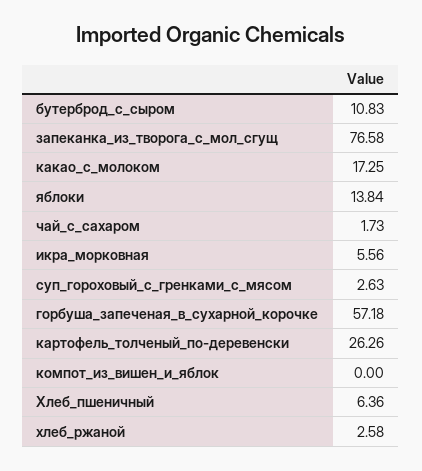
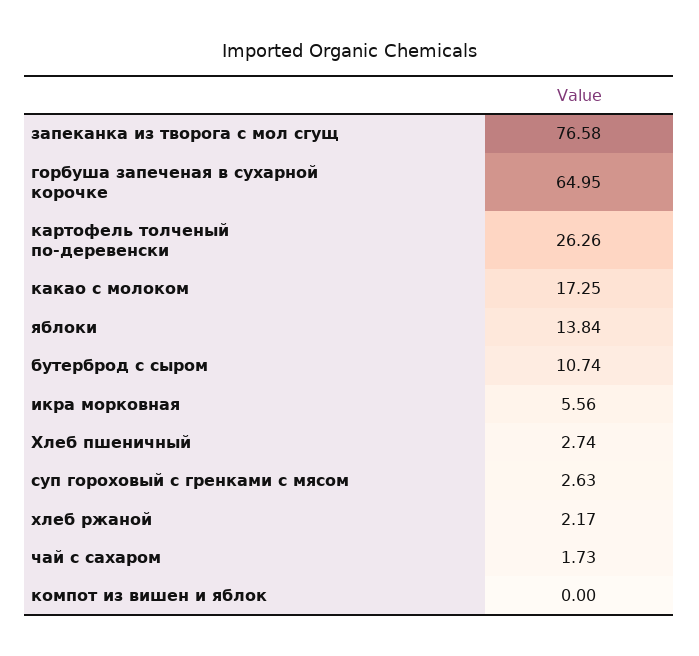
  {
-   "бутерброд_с_сыром": 10.83,
+   "бутерброд_с_сыром": 10.74,
    "запеканка_из_творога_с_мол_сгущ": 76.58,
    "какао_с_молоком": 17.25,
    "яблоки": 13.84,
    "чай_с_сахаром": 1.73,
    "икра_морковная": 5.56,
    "суп_гороховый_с_гренками_с_мясом": 2.63,
-   "горбуша_запеченая_в_сухарной_корочке": 57.18,
+   "горбуша_запеченая_в_сухарной_корочке": 64.95,
    "картофель_толченый_по-деревенски": 26.26,
    "компот_из_вишен_и_яблок": 0,
-   "Хлеб_пшеничный": 6.36,
+   "Хлеб_пшеничный": 2.74,
-   "хлеб_ржаной": 2.58
+   "хлеб_ржаной": 2.17
  }

